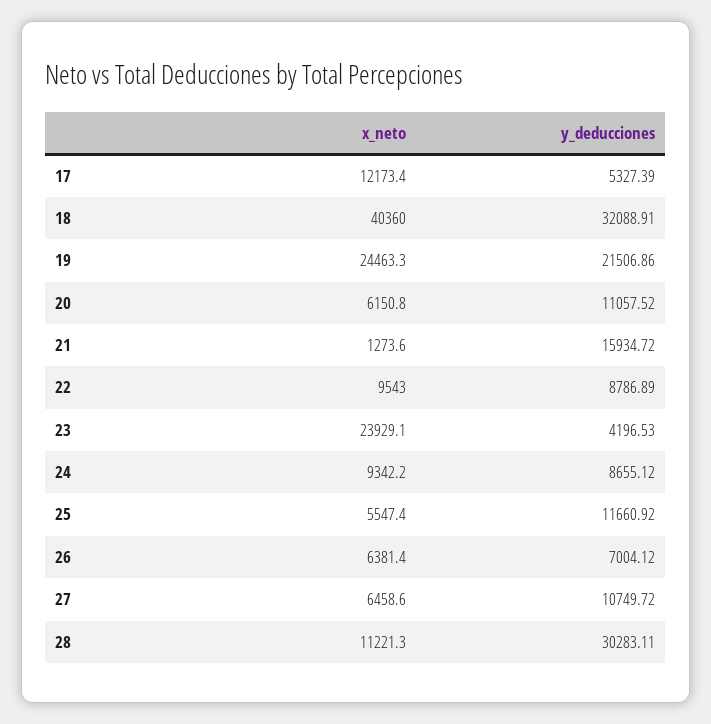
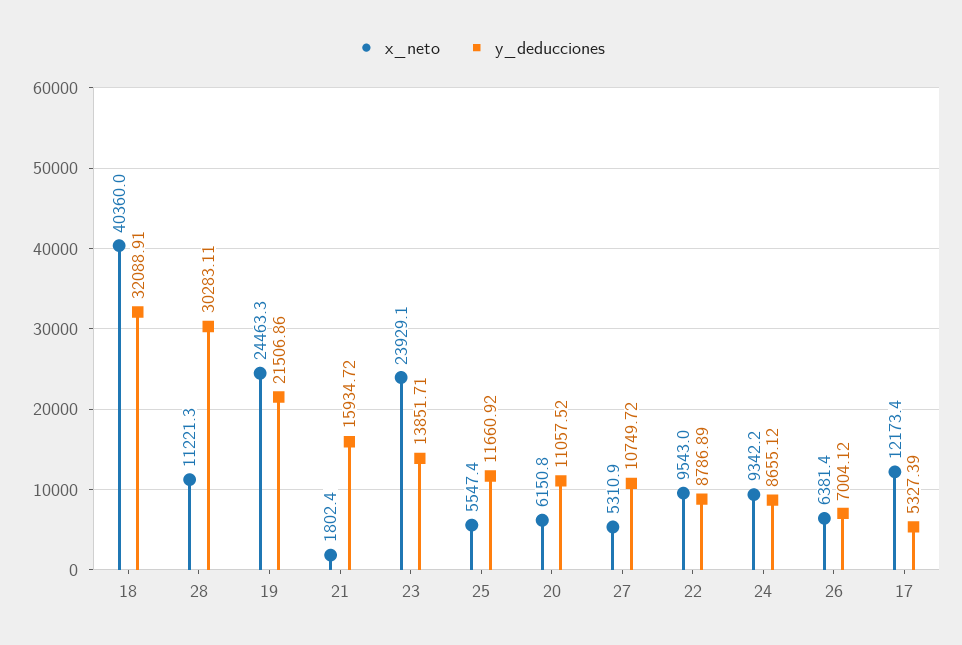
  {
    "x_neto": {
      "17": 12173.4,
      "18": 40360,
      "19": 24463.3,
      "20": 6150.8,
-     "21": 1273.6,
+     "21": 1802.4,
      "22": 9543,
      "23": 23929.1,
      "24": 9342.2,
      "25": 5547.4,
      "26": 6381.4,
-     "27": 6458.6,
+     "27": 5310.9,
      "28": 11221.3
    },
    "y_deducciones": {
      "17": 5327.39,
      "18": 32088.91,
      "19": 21506.86,
      "20": 11057.52,
      "21": 15934.72,
      "22": 8786.89,
-     "23": 4196.53,
+     "23": 13851.71,
      "24": 8655.12,
      "25": 11660.92,
      "26": 7004.12,
      "27": 10749.72,
      "28": 30283.11
    }
  }

